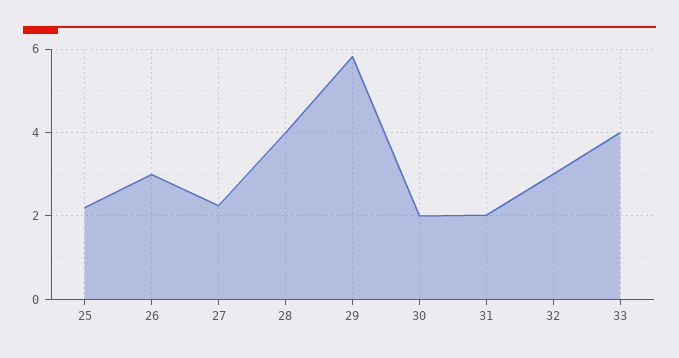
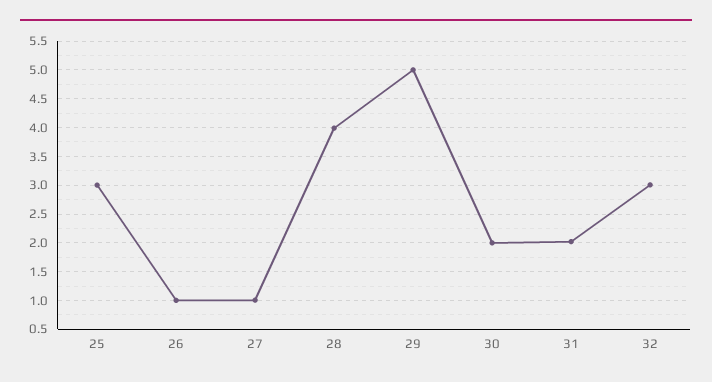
  {
-   "25": 2.2,
+   "25": 3,
-   "26": 3,
+   "26": 1,
-   "27": 2.2,
+   "27": 1,
    "28": 4,
-   "29": 5.8,
+   "29": 5,
    "30": 2,
    "31": 2,
-   "32": 3,
+   "32": 3
-   "33": 4
  }

